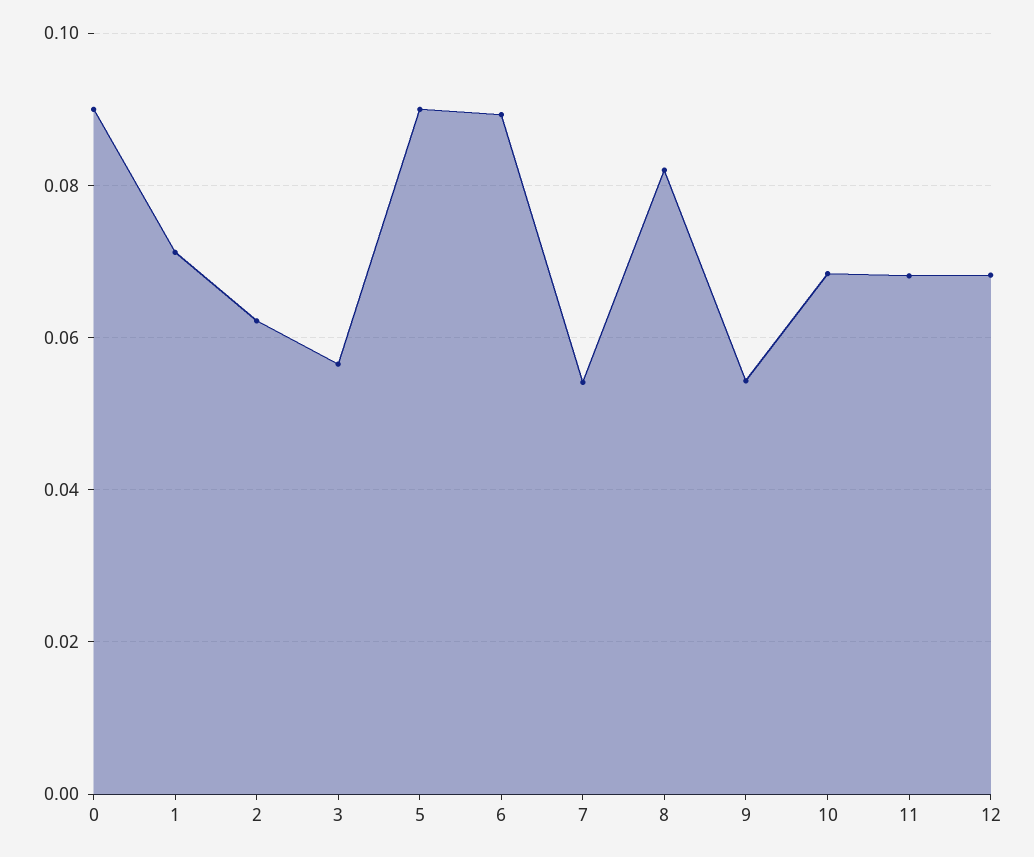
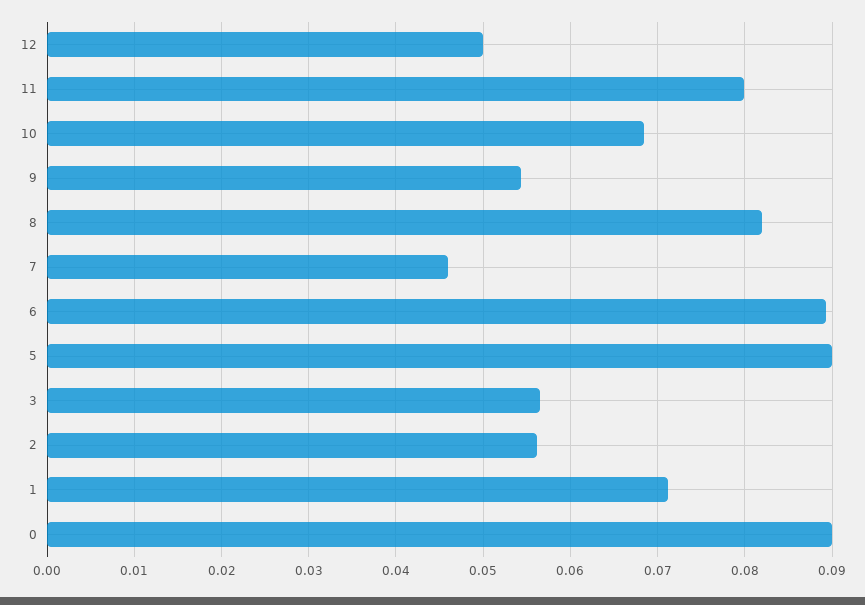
  {
    "0": 0.09,
    "1": 0.071,
-   "2": 0.062,
+   "2": 0.056,
    "3": 0.057,
    "5": 0.09,
    "6": 0.089,
-   "7": 0.054,
+   "7": 0.046,
    "8": 0.082,
    "9": 0.054,
    "10": 0.068,
-   "11": 0.068,
+   "11": 0.08,
-   "12": 0.068
+   "12": 0.05
  }

